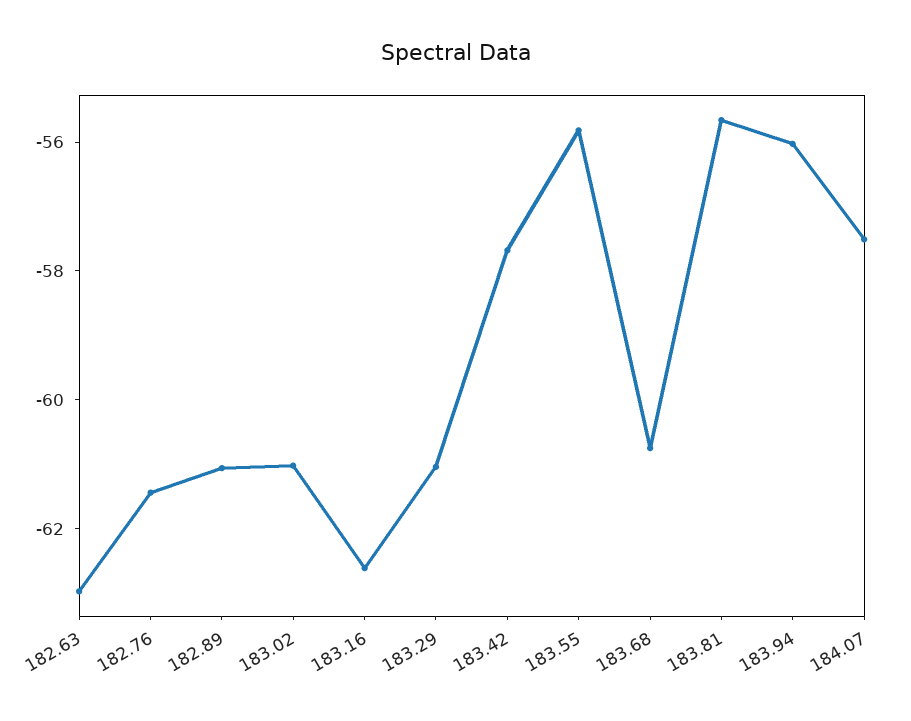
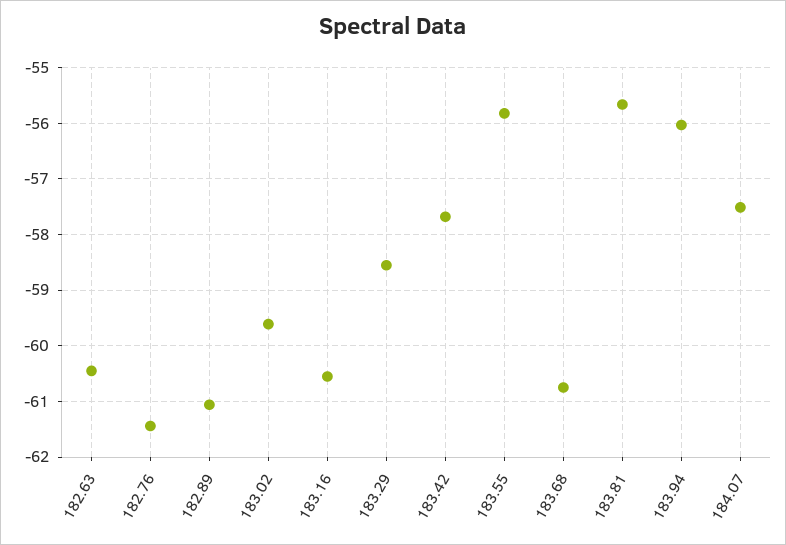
  {
-   "182.63": -63,
+   "182.63": -60.4,
    "182.76": -61.4,
    "182.89": -61,
-   "183.02": -61,
+   "183.02": -59.6,
-   "183.16": -62.5,
+   "183.16": -60.6,
-   "183.29": -61,
+   "183.29": -58.6,
    "183.42": -57.6,
    "183.55": -55.8,
    "183.68": -60.8,
    "183.81": -55.6,
    "183.94": -56,
    "184.07": -57.6
  }

